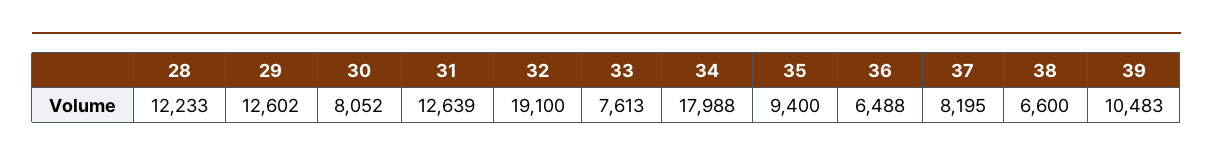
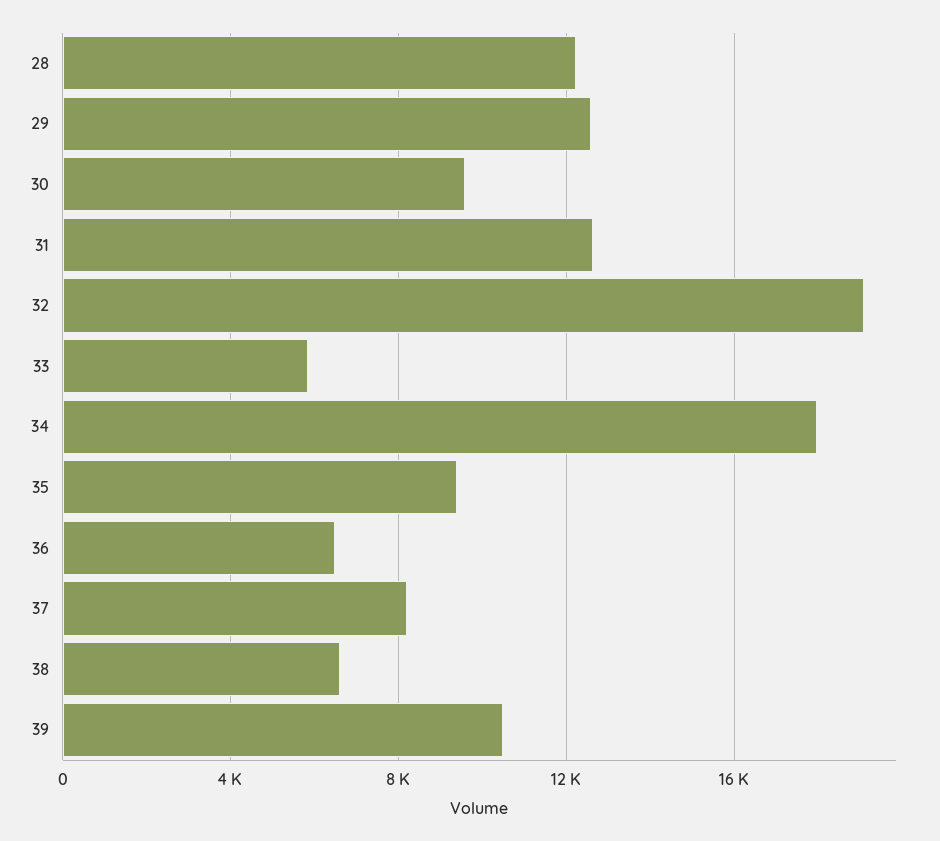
  {
    "28": 12233,
    "29": 12602,
-   "30": 8052,
+   "30": 9500,
    "31": 12639,
    "32": 19100,
-   "33": 7613,
+   "33": 6000,
    "34": 17988,
    "35": 9400,
    "36": 6488,
    "37": 8195,
    "38": 6600,
    "39": 10483
  }

